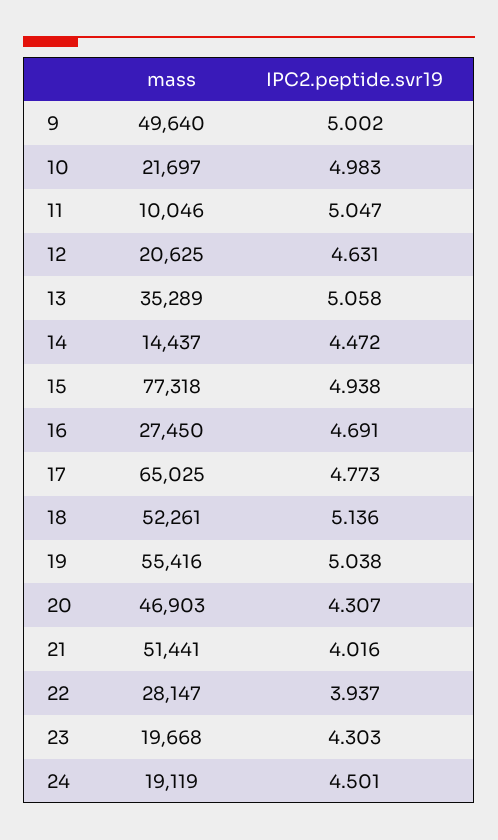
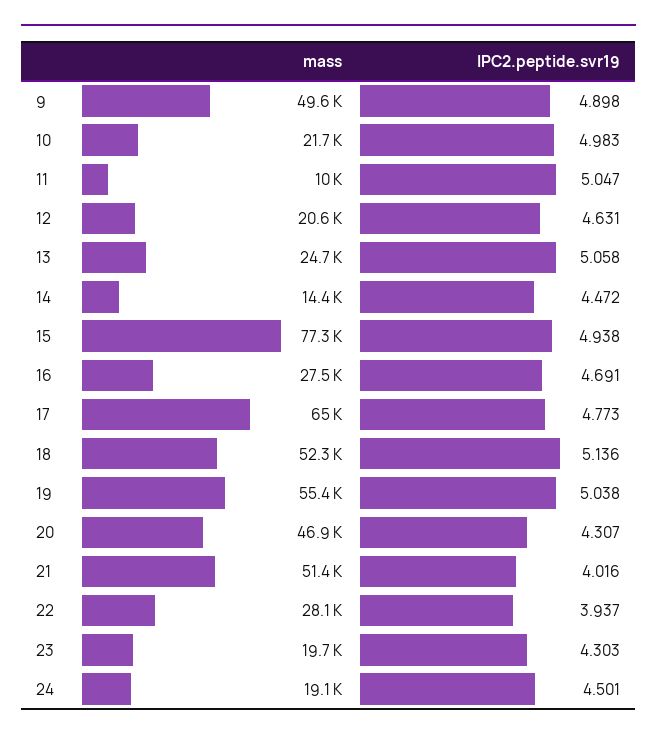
  {
    "mass": {
      "9": 49640,
      "10": 21697,
      "11": 10046,
      "12": 20625,
-     "13": 35289,
+     "13": 24700,
      "14": 14437,
      "15": 77318,
      "16": 27450,
      "17": 65025,
      "18": 52261,
      "19": 55416,
      "20": 46903,
      "21": 51441,
      "22": 28147,
      "23": 19668,
      "24": 19119
    },
    "IPC2.peptide.svr19": {
-     "9": 5.002,
+     "9": 4.898,
      "10": 4.983,
      "11": 5.047,
      "12": 4.631,
      "13": 5.058,
      "14": 4.472,
      "15": 4.938,
      "16": 4.691,
      "17": 4.773,
      "18": 5.136,
      "19": 5.038,
      "20": 4.307,
      "21": 4.016,
      "22": 3.937,
      "23": 4.303,
      "24": 4.501
    }
  }

